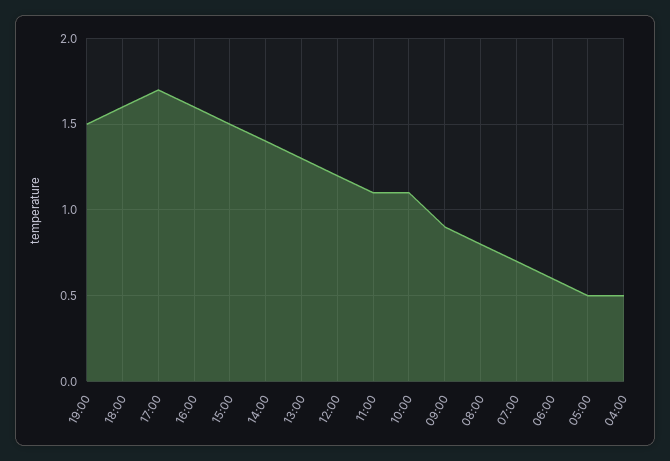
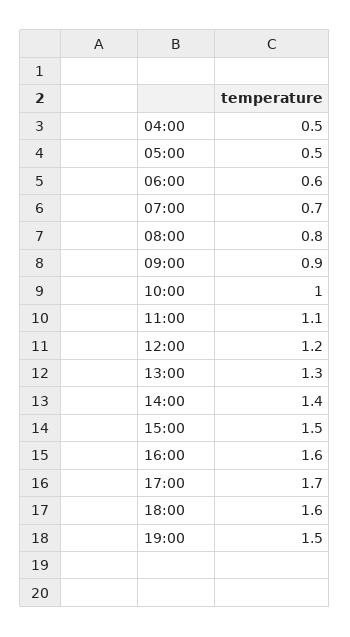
  {
    "19:00": 1.5,
    "18:00": 1.6,
    "17:00": 1.7,
    "16:00": 1.6,
    "15:00": 1.5,
    "14:00": 1.4,
    "13:00": 1.3,
    "12:00": 1.2,
    "11:00": 1.1,
-   "10:00": 1.1,
+   "10:00": 1,
    "09:00": 0.9,
    "08:00": 0.8,
    "07:00": 0.7,
    "06:00": 0.6,
    "05:00": 0.5,
    "04:00": 0.5
  }

